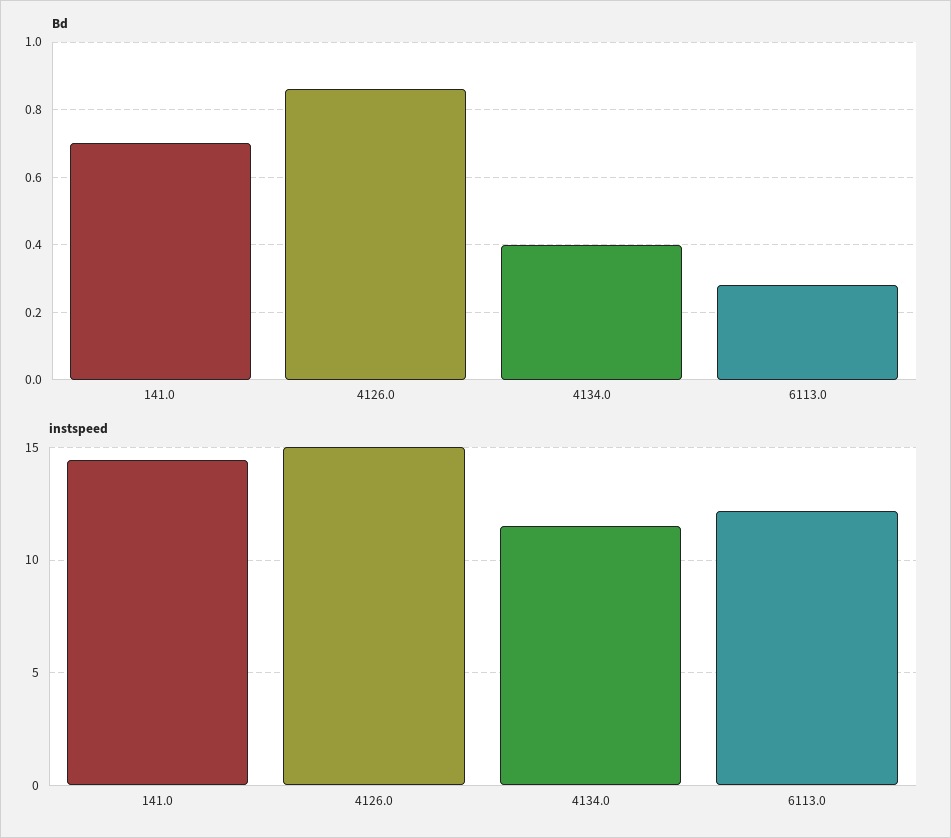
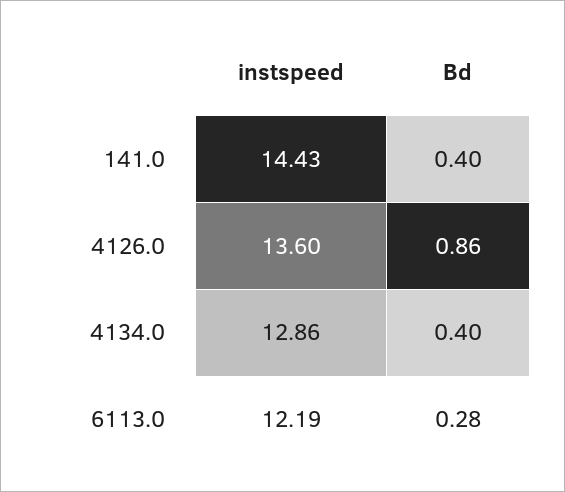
  {
    "Bd": {
-     "141.0": 0.7,
+     "141.0": 0.4,
      "4126.0": 0.86,
      "4134.0": 0.4,
      "6113.0": 0.28
    },
    "instspeed": {
      "141.0": 14.43,
-     "4126.0": 15,
+     "4126.0": 13.6,
-     "4134.0": 11.5,
+     "4134.0": 12.86,
      "6113.0": 12.19
    }
  }

